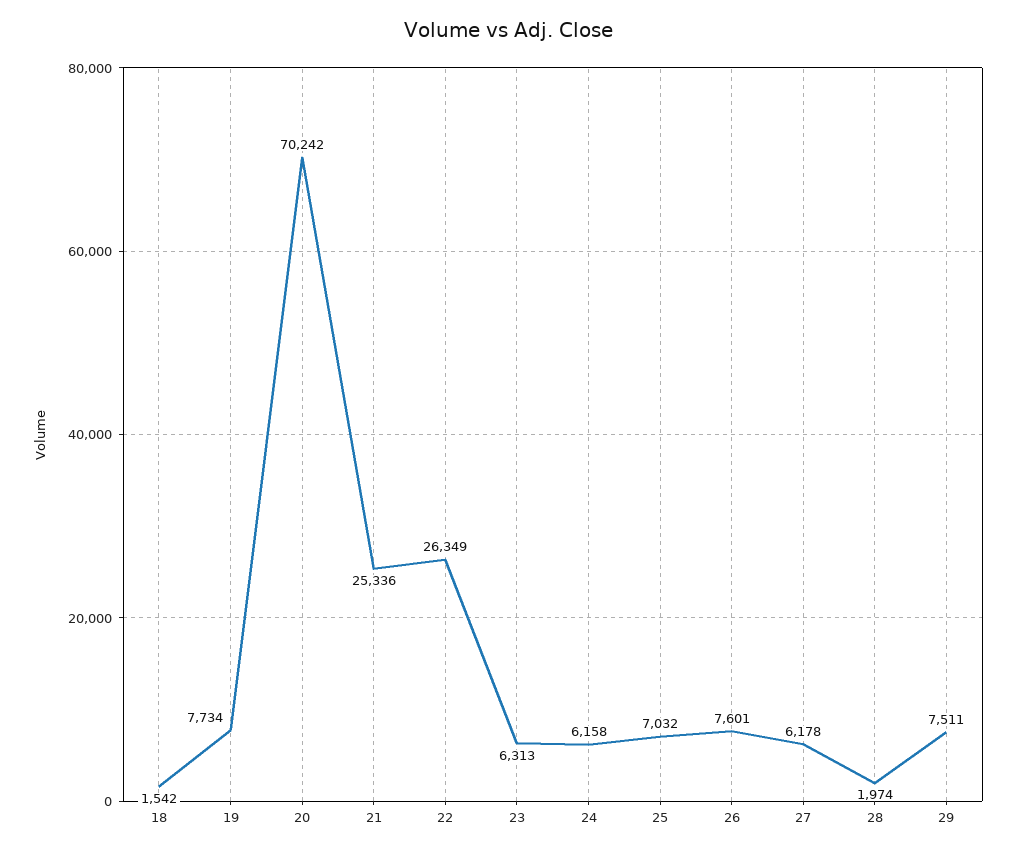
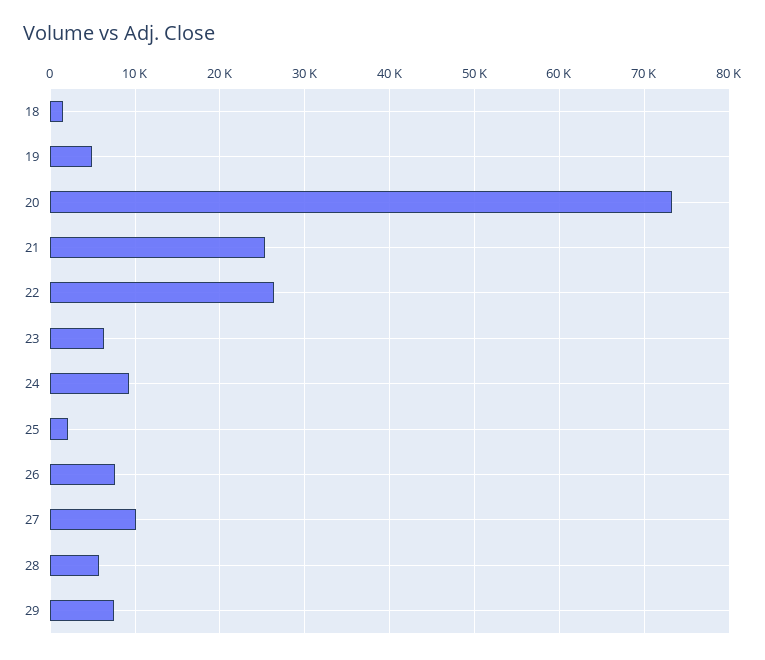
  {
    "18": 1542,
-   "19": 7734,
+   "19": 5000,
-   "20": 70242,
+   "20": 73000,
    "21": 25336,
    "22": 26349,
    "23": 6313,
-   "24": 6158,
+   "24": 9000,
-   "25": 7032,
+   "25": 2000,
    "26": 7601,
-   "27": 6178,
+   "27": 10000,
-   "28": 1974,
+   "28": 6000,
    "29": 7511
  }

